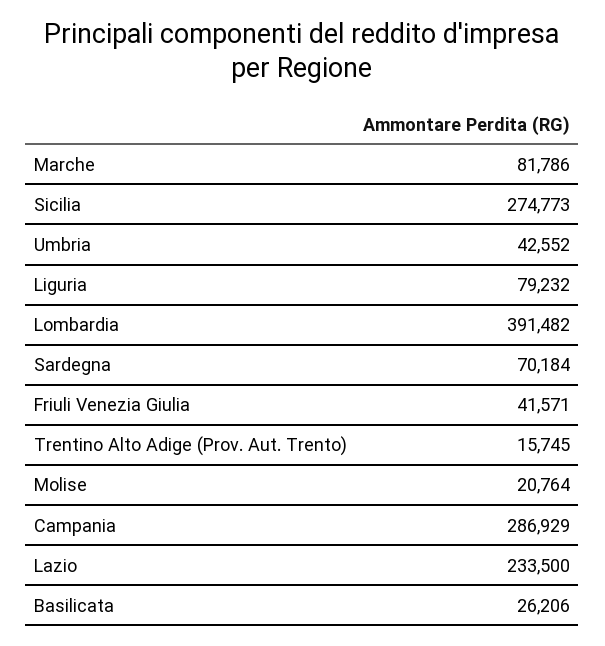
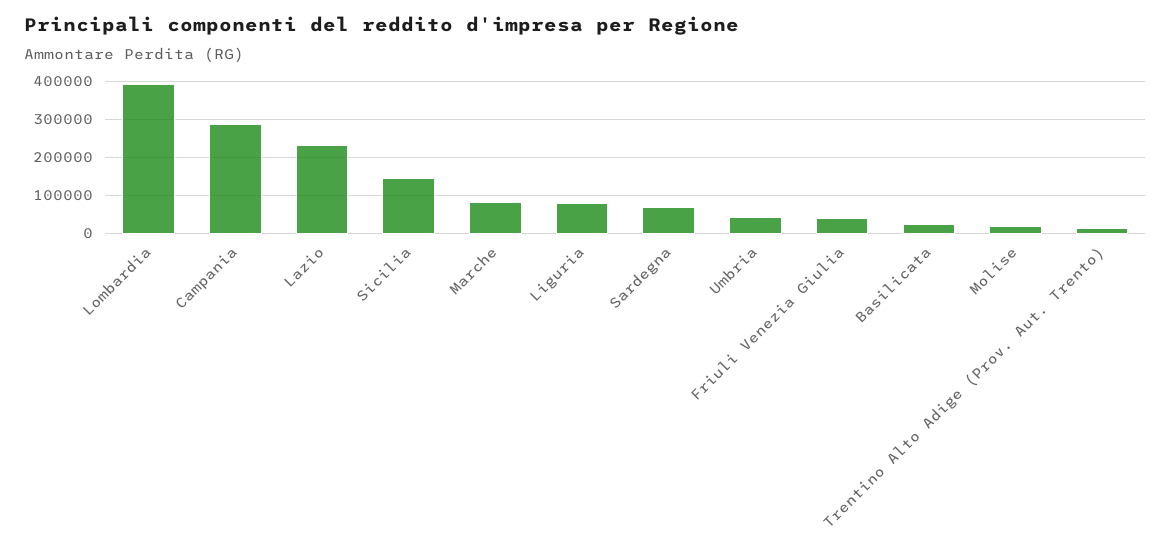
  {
    "Marche": 81786,
-   "Sicilia": 274773,
+   "Sicilia": 140000,
    "Umbria": 42552,
    "Liguria": 79232,
    "Lombardia": 391482,
    "Sardegna": 70184,
    "Friuli Venezia Giulia": 41571,
    "Trentino Alto Adige (Prov. Aut. Trento)": 15745,
    "Molise": 20764,
    "Campania": 286929,
    "Lazio": 233500,
    "Basilicata": 26206
  }

